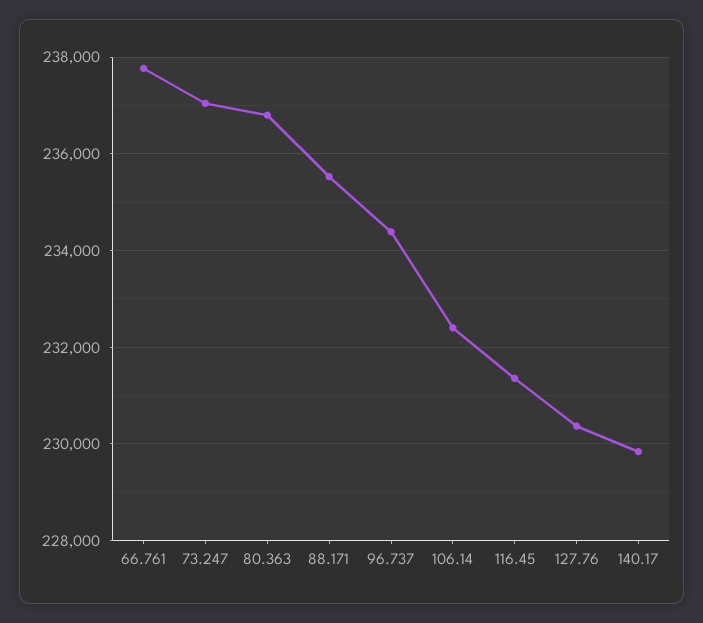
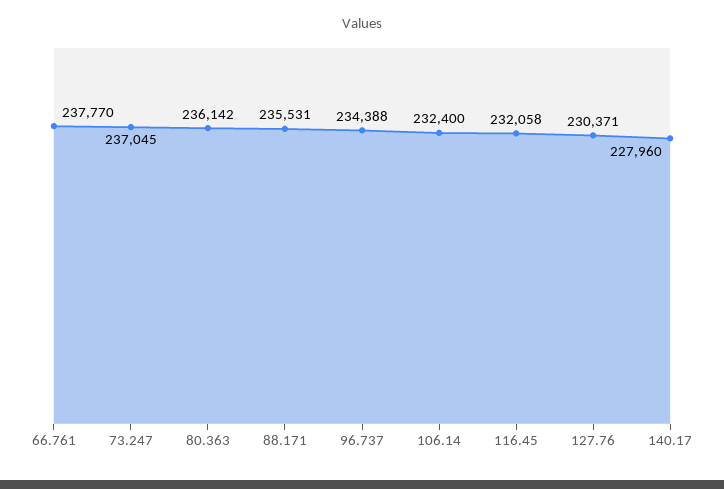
  {
    "66.761": 237770,
    "73.247": 237045,
-   "80.363": 236800,
+   "80.363": 236142,
    "88.171": 235531,
    "96.737": 234388,
    "106.14": 232400,
-   "116.45": 231400,
+   "116.45": 232058,
    "127.76": 230371,
-   "140.17": 229800
+   "140.17": 227960
  }

